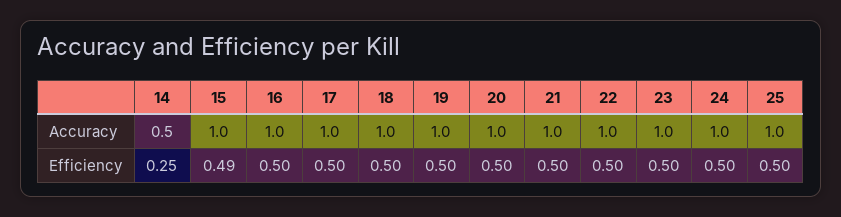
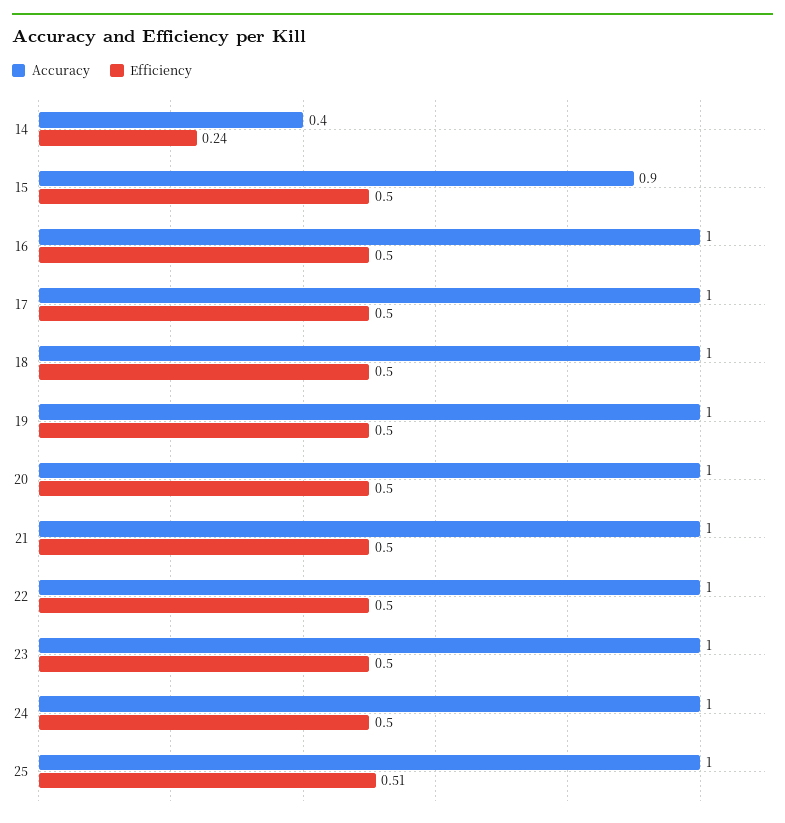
  {
    "Accuracy": {
-     "14": 0.5,
+     "14": 0.4,
-     "15": 1,
+     "15": 0.9,
      "16": 1,
      "17": 1,
      "18": 1,
      "19": 1,
      "20": 1,
      "21": 1,
      "22": 1,
      "23": 1,
      "24": 1,
      "25": 1
    },
    "Efficiency": {
-     "14": 0.25,
+     "14": 0.24,
-     "15": 0.49,
+     "15": 0.5,
      "16": 0.5,
      "17": 0.5,
      "18": 0.5,
      "19": 0.5,
      "20": 0.5,
      "21": 0.5,
      "22": 0.5,
      "23": 0.5,
      "24": 0.5,
-     "25": 0.5
+     "25": 0.51
    }
  }

